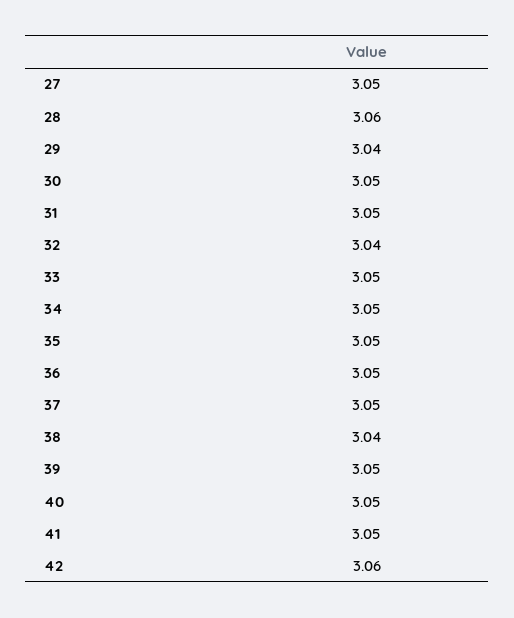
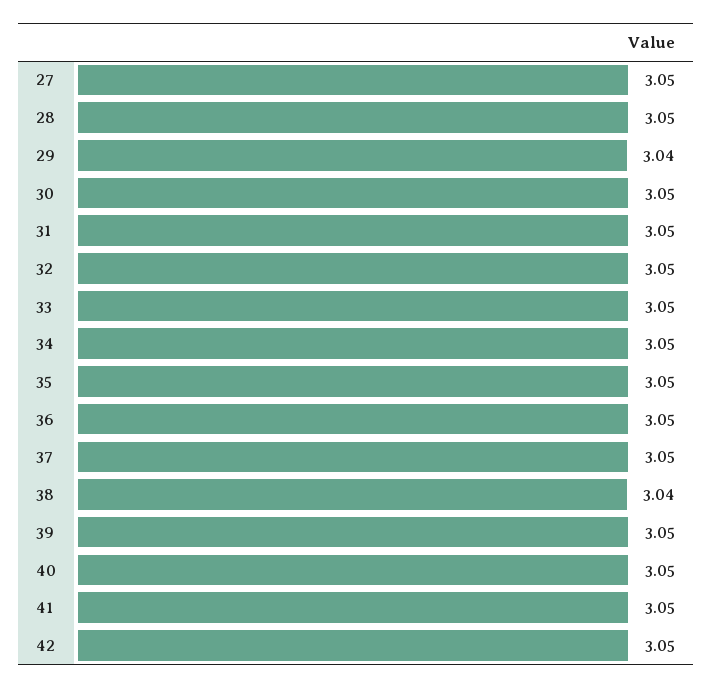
  {
    "27": 3.05,
-   "28": 3.06,
+   "28": 3.05,
    "29": 3.04,
    "30": 3.05,
    "31": 3.05,
-   "32": 3.04,
+   "32": 3.05,
    "33": 3.05,
    "34": 3.05,
    "35": 3.05,
    "36": 3.05,
    "37": 3.05,
    "38": 3.04,
    "39": 3.05,
    "40": 3.05,
    "41": 3.05,
-   "42": 3.06
+   "42": 3.05
  }

